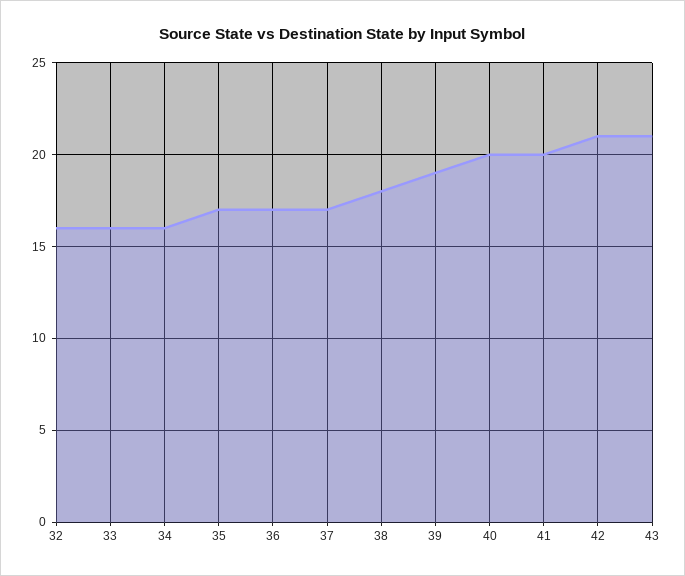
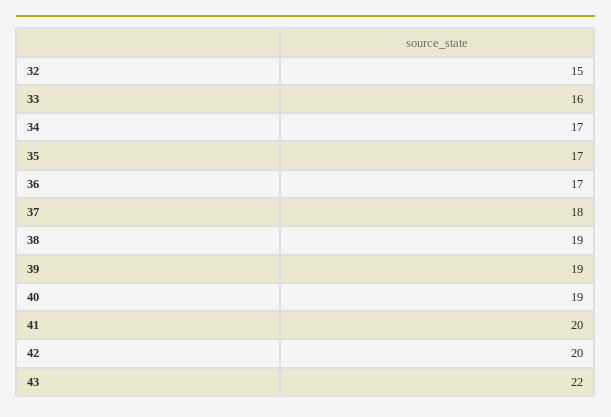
  {
-   "32": 16,
+   "32": 15,
    "33": 16,
-   "34": 16,
+   "34": 17,
    "35": 17,
    "36": 17,
-   "37": 17,
+   "37": 18,
-   "38": 18,
+   "38": 19,
    "39": 19,
-   "40": 20,
+   "40": 19,
    "41": 20,
-   "42": 21,
+   "42": 20,
-   "43": 21
+   "43": 22
  }

